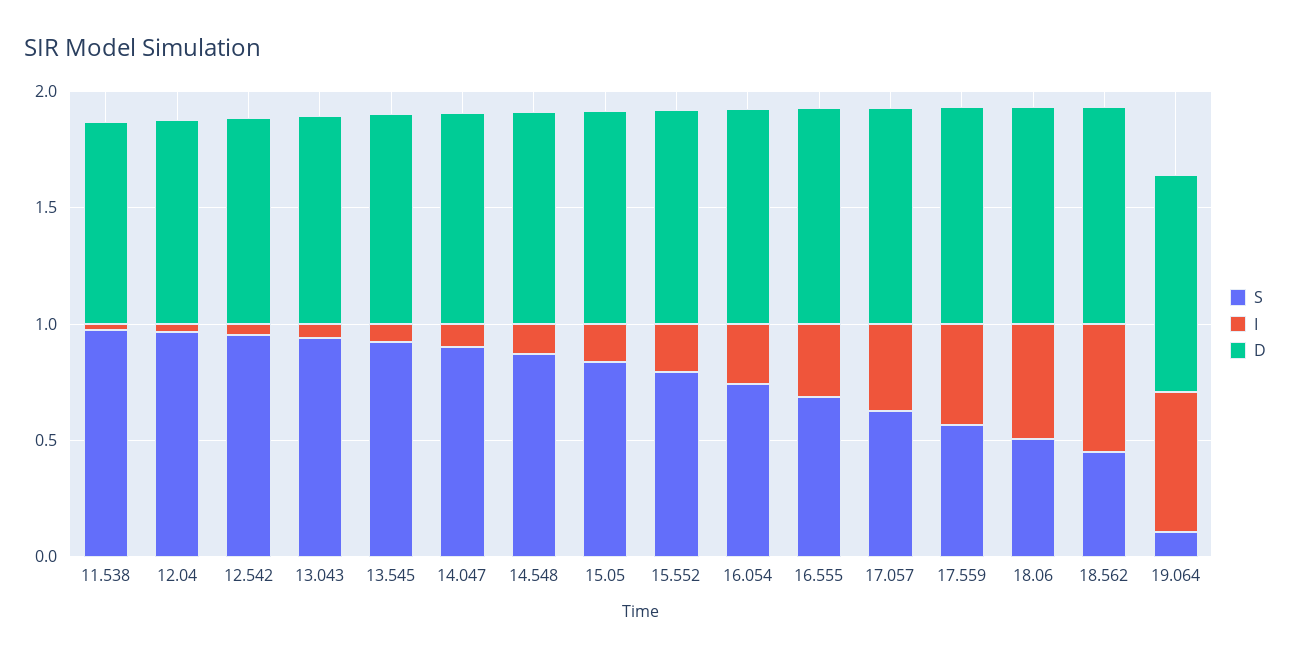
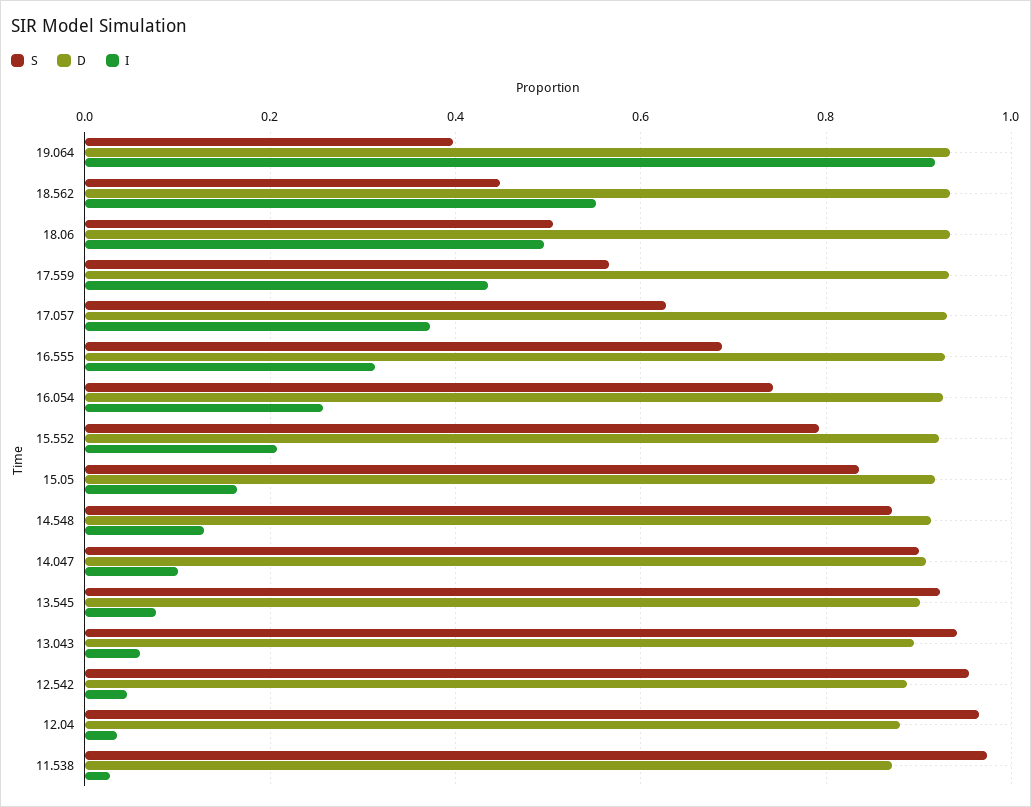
  {
    "S": {
      "11.538": 0.98,
      "12.04": 0.96,
      "12.542": 0.96,
      "13.043": 0.94,
      "13.545": 0.92,
      "14.047": 0.9,
      "14.548": 0.88,
      "15.05": 0.84,
      "15.552": 0.8,
      "16.054": 0.74,
      "16.555": 0.68,
      "17.057": 0.62,
      "17.559": 0.56,
      "18.06": 0.5,
      "18.562": 0.44,
-     "19.064": 0.1
+     "19.064": 0.4
    },
    "I": {
      "11.538": 0.02,
      "12.04": 0.04,
      "12.542": 0.04,
      "13.043": 0.06,
      "13.545": 0.08,
      "14.047": 0.1,
      "14.548": 0.12,
      "15.05": 0.16,
      "15.552": 0.2,
      "16.054": 0.26,
      "16.555": 0.32,
      "17.057": 0.38,
      "17.559": 0.44,
      "18.06": 0.5,
      "18.562": 0.56,
-     "19.064": 0.6
+     "19.064": 0.92
    },
    "D": {
      "11.538": 0.88,
      "12.04": 0.88,
      "12.542": 0.88,
      "13.043": 0.9,
      "13.545": 0.9,
      "14.047": 0.9,
      "14.548": 0.92,
      "15.05": 0.92,
      "15.552": 0.92,
      "16.054": 0.92,
      "16.555": 0.92,
      "17.057": 0.94,
      "17.559": 0.94,
      "18.06": 0.94,
      "18.562": 0.94,
      "19.064": 0.94
    }
  }

